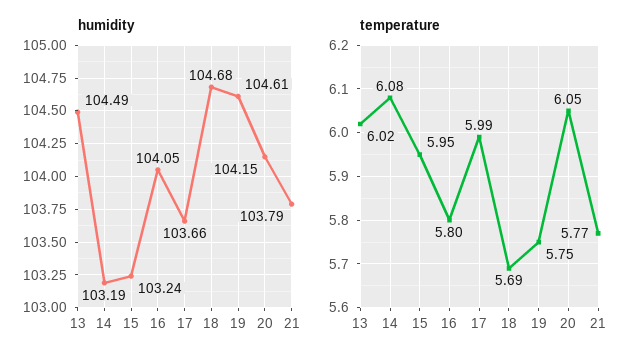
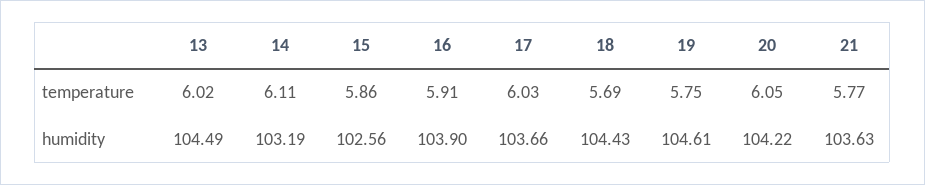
  {
    "humidity": {
      "13": 104.49,
      "14": 103.19,
-     "15": 103.24,
+     "15": 102.56,
-     "16": 104.05,
+     "16": 103.9,
      "17": 103.66,
-     "18": 104.68,
+     "18": 104.43,
      "19": 104.61,
-     "20": 104.15,
+     "20": 104.22,
-     "21": 103.79
+     "21": 103.63
    },
    "temperature": {
      "13": 6.02,
-     "14": 6.08,
+     "14": 6.11,
-     "15": 5.95,
+     "15": 5.86,
-     "16": 5.8,
+     "16": 5.91,
-     "17": 5.99,
+     "17": 6.03,
      "18": 5.69,
      "19": 5.75,
      "20": 6.05,
      "21": 5.77
    }
  }

